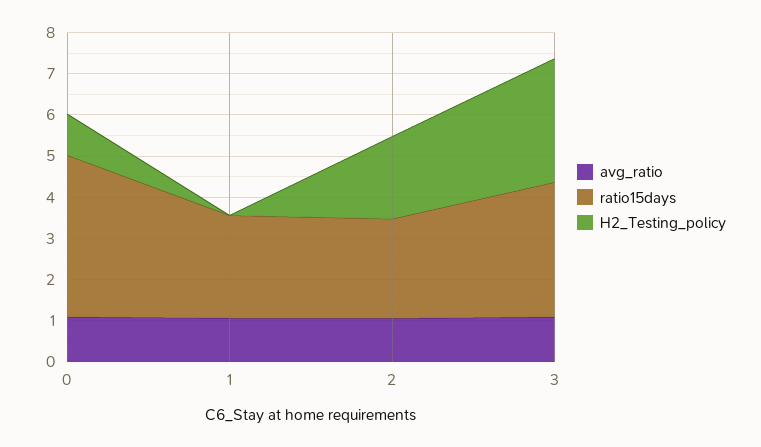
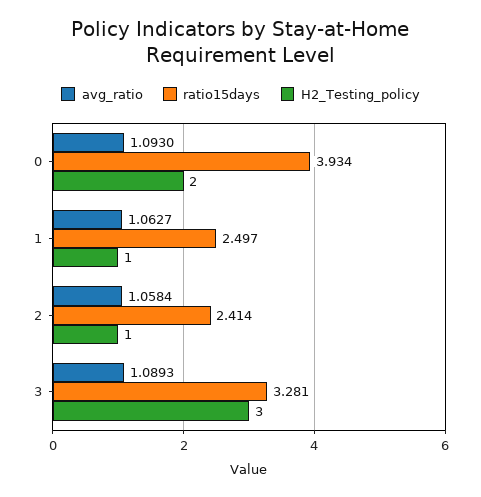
  {
    "avg_ratio": {
      "0": 1.093,
      "1": 1.0627,
      "2": 1.0584,
      "3": 1.0893
    },
    "ratio15days": {
      "0": 3.934,
      "1": 2.497,
      "2": 2.414,
      "3": 3.281
    },
    "H2_Testing_policy": {
-     "0": 1,
+     "0": 2,
-     "1": 0,
+     "1": 1,
-     "2": 2,
+     "2": 1,
      "3": 3
    }
  }

